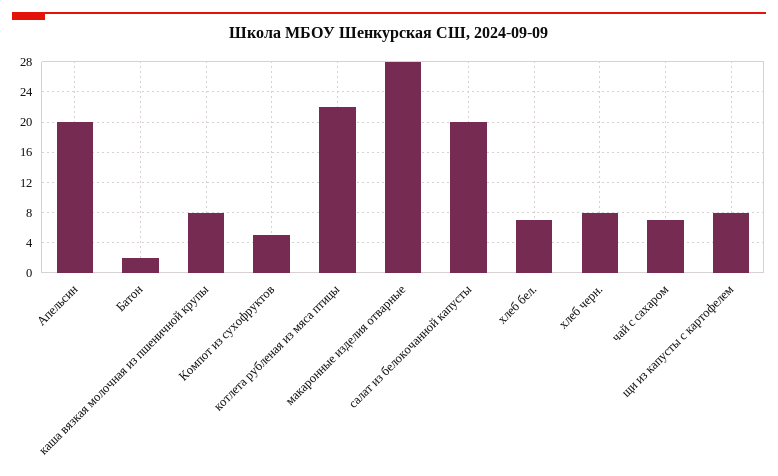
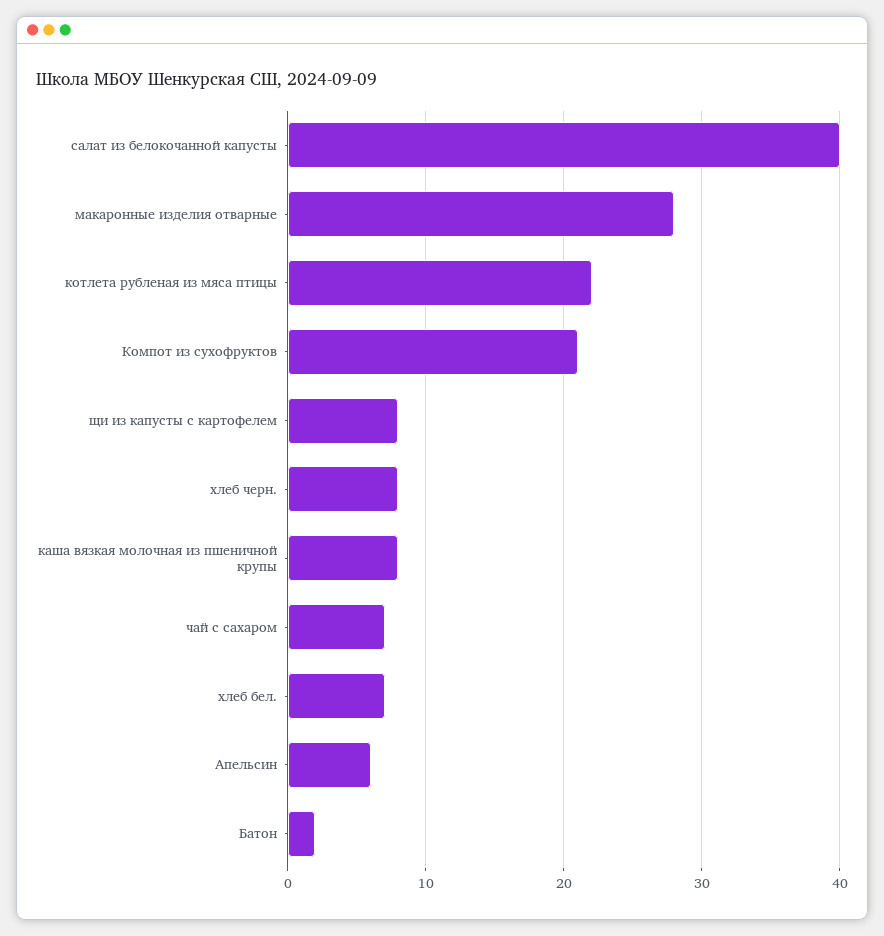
  {
-   "Апельсин": 20,
+   "Апельсин": 6,
    "Батон": 2,
    "каша вязкая молочная из пшеничной крупы": 8,
-   "Компот из сухофруктов": 5,
+   "Компот из сухофруктов": 21,
    "котлета рубленая из мяса птицы": 22,
    "макаронные изделия отварные": 28,
-   "салат из белокочанной капусты": 20,
+   "салат из белокочанной капусты": 40,
    "хлеб бел.": 7,
    "хлеб черн.": 8,
    "чай с сахаром": 7,
    "щи из капусты с картофелем": 8
  }

